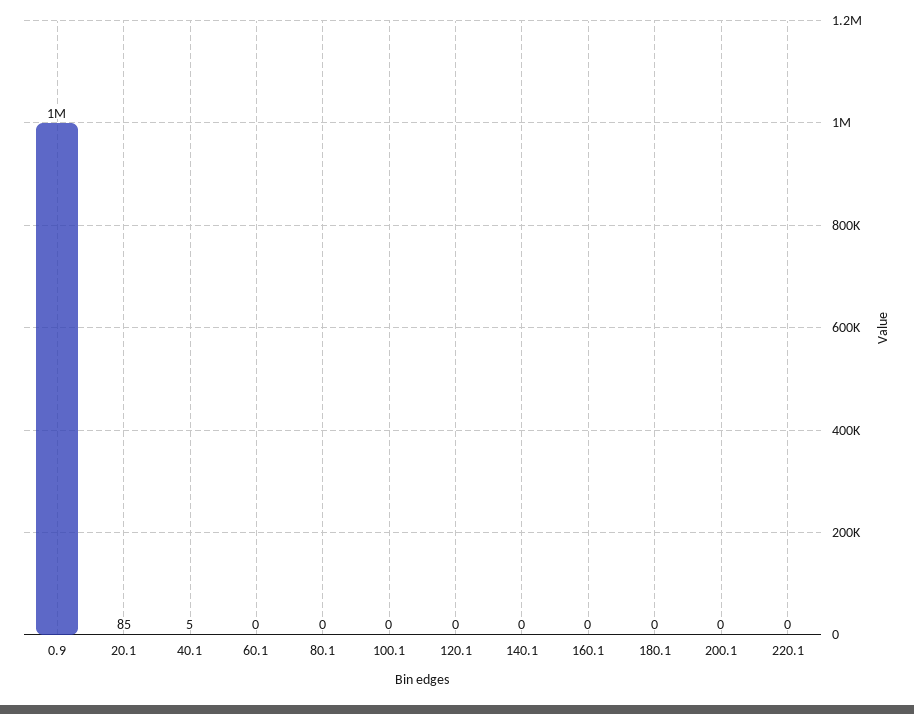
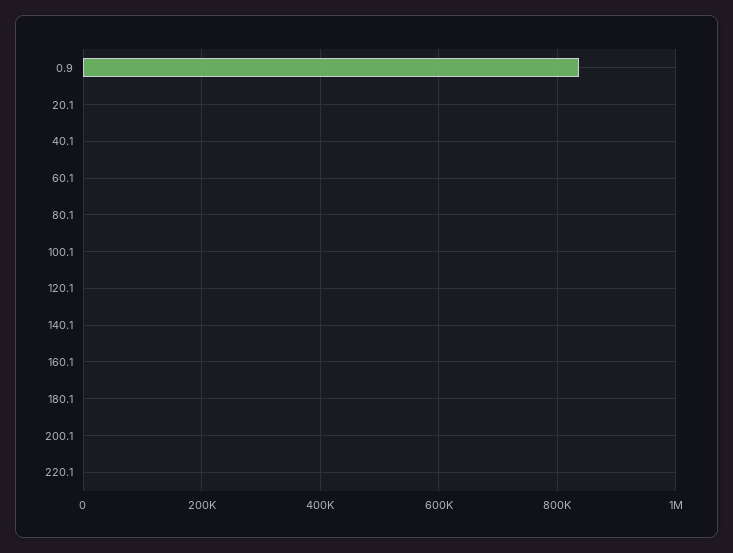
  {
-   "0.9": 1000000,
+   "0.9": 840000,
    "20.1": 85,
    "40.1": 5,
    "60.1": 0,
    "80.1": 0,
    "100.1": 0,
    "120.1": 0,
    "140.1": 0,
    "160.1": 0,
    "180.1": 0,
    "200.1": 0,
    "220.1": 0
  }

